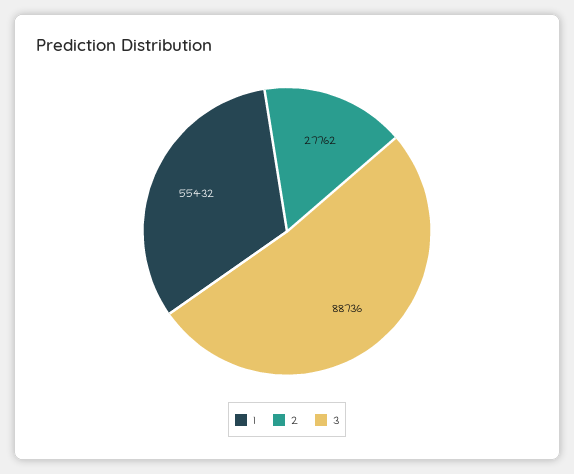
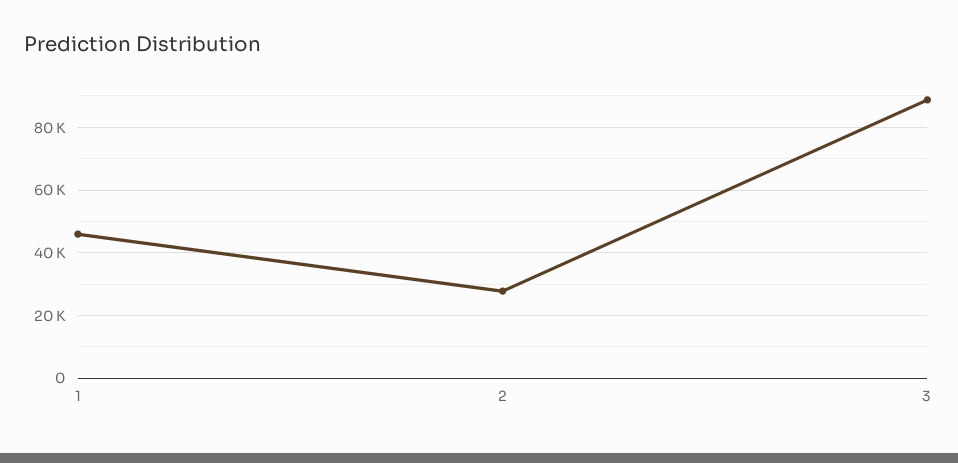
  {
-   "1": 55432,
+   "1": 46000,
    "2": 27762,
    "3": 88736
  }

